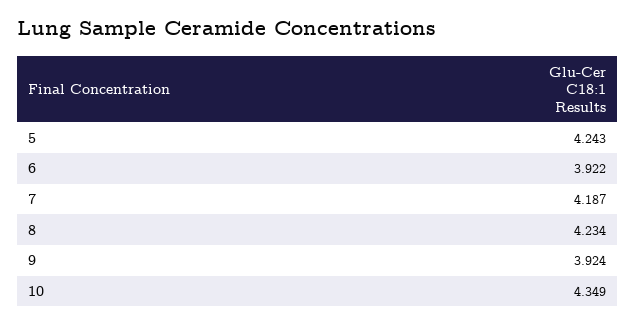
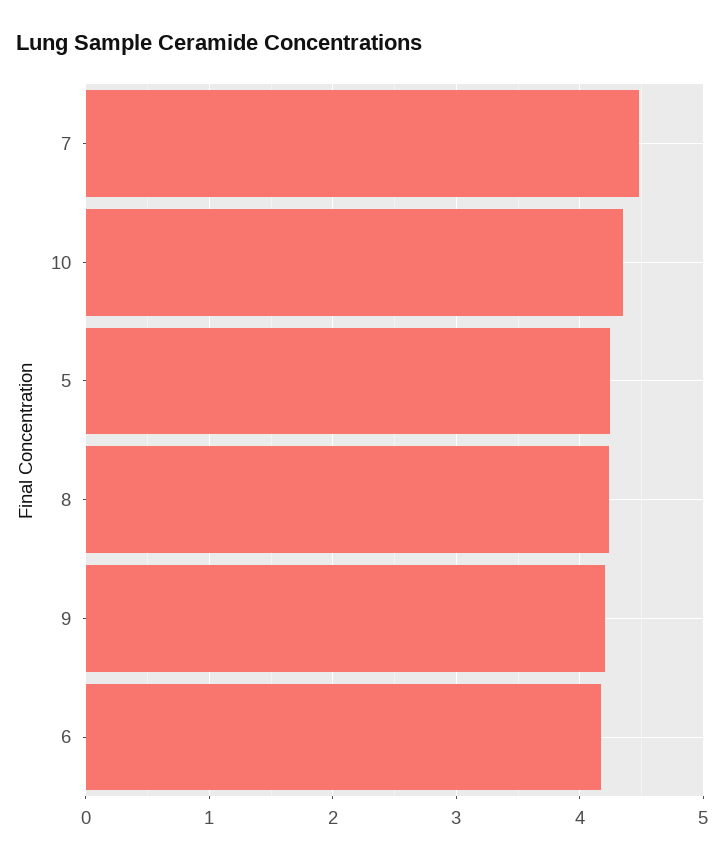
  {
    "5": 4.243,
-   "6": 3.922,
+   "6": 4.2,
-   "7": 4.187,
+   "7": 4.5,
    "8": 4.234,
-   "9": 3.924,
+   "9": 4.2,
    "10": 4.349
  }

